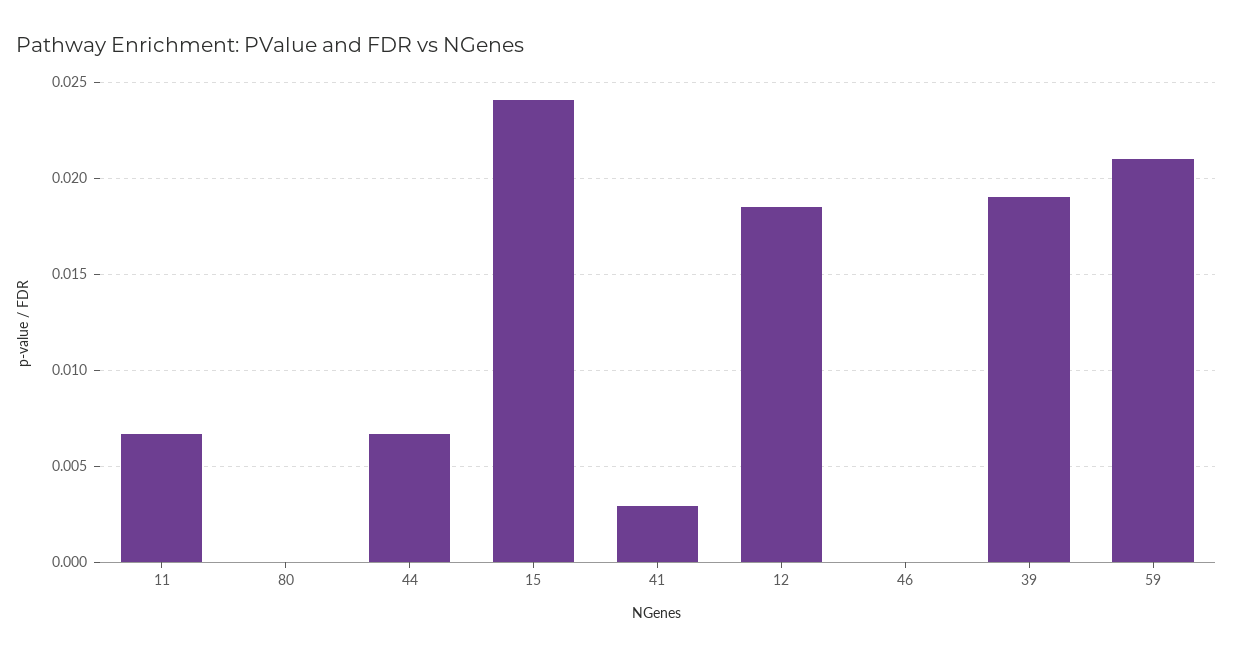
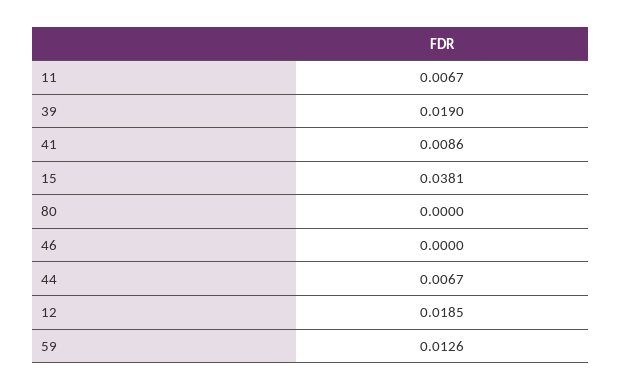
  {
    "11": 0.0067,
    "80": 0,
    "44": 0.0067,
-   "15": 0.024,
+   "15": 0.0381,
-   "41": 0.003,
+   "41": 0.0086,
    "12": 0.0185,
    "46": 0,
    "39": 0.019,
-   "59": 0.021
+   "59": 0.0126
  }

